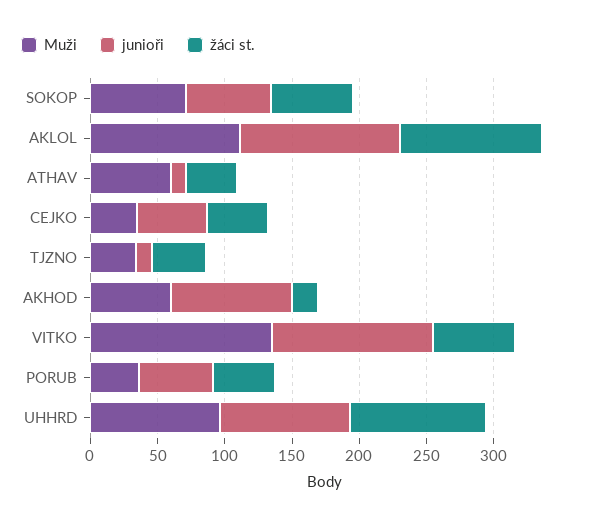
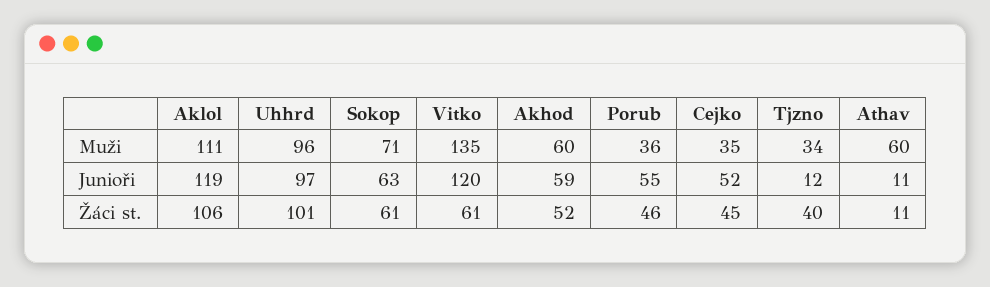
  {
    "Muži": {
      "SOKOP": 71,
      "AKLOL": 111,
      "ATHAV": 60,
      "CEJKO": 35,
      "TJZNO": 34,
      "AKHOD": 60,
      "VITKO": 135,
      "PORUB": 36,
      "UHHRD": 96
    },
    "junioři": {
      "SOKOP": 63,
      "AKLOL": 119,
      "ATHAV": 11,
      "CEJKO": 52,
      "TJZNO": 12,
-     "AKHOD": 90,
+     "AKHOD": 59,
      "VITKO": 120,
      "PORUB": 55,
      "UHHRD": 97
    },
    "žáci st.": {
      "SOKOP": 61,
      "AKLOL": 106,
-     "ATHAV": 40,
+     "ATHAV": 11,
      "CEJKO": 45,
      "TJZNO": 40,
-     "AKHOD": 20,
+     "AKHOD": 52,
      "VITKO": 61,
      "PORUB": 46,
      "UHHRD": 101
    }
  }

